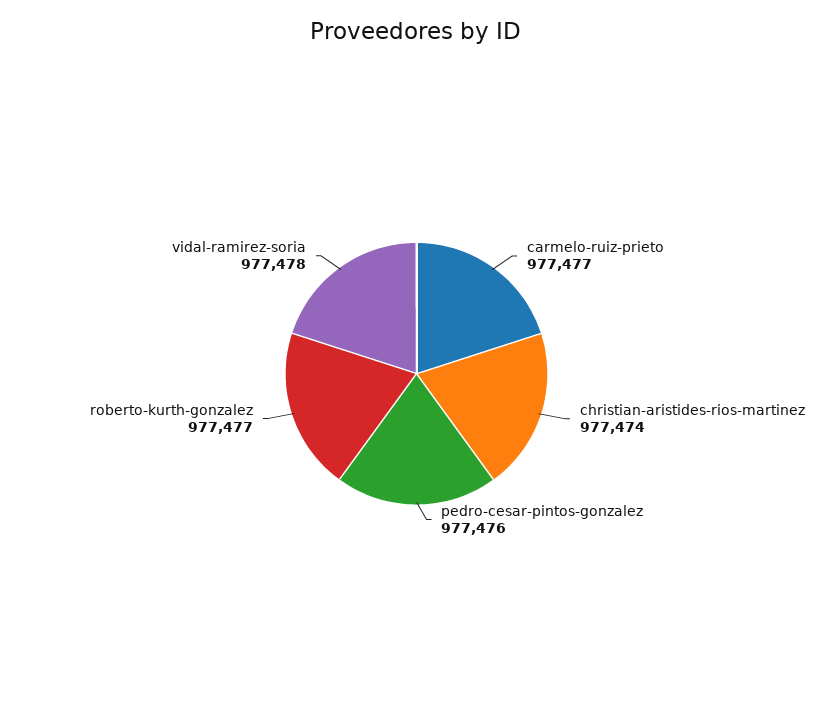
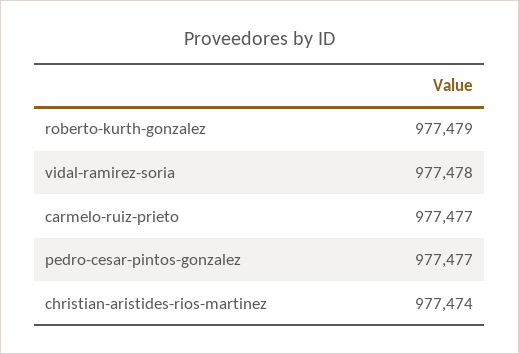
  {
    "carmelo-ruiz-prieto": 977477,
    "christian-aristides-rios-martinez": 977474,
-   "pedro-cesar-pintos-gonzalez": 977476,
+   "pedro-cesar-pintos-gonzalez": 977477,
-   "roberto-kurth-gonzalez": 977477,
+   "roberto-kurth-gonzalez": 977479,
    "vidal-ramirez-soria": 977478
  }

